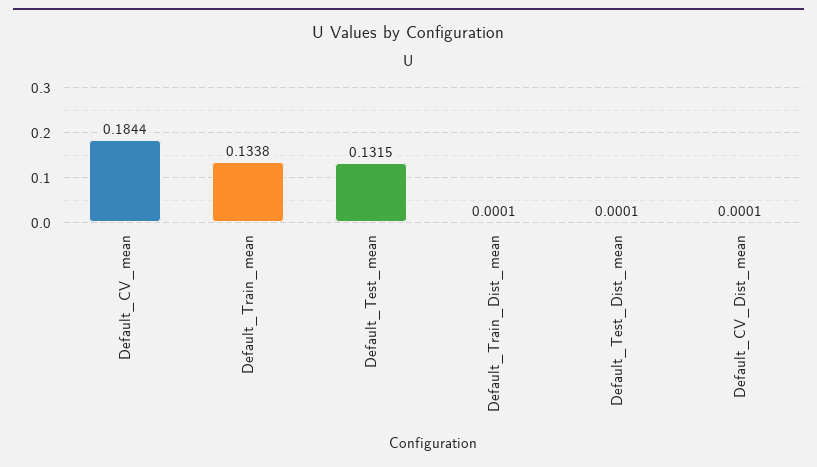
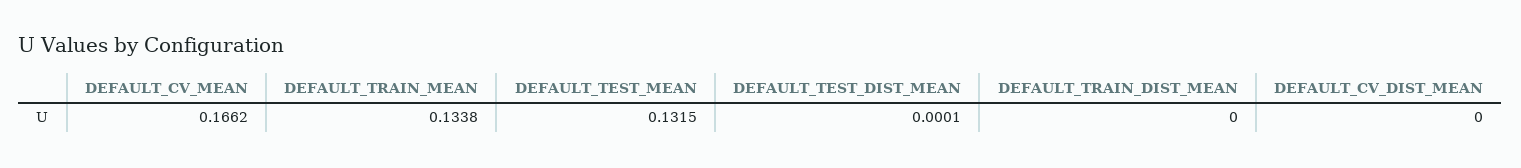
  {
-   "Default_CV_mean": 0.1844,
+   "Default_CV_mean": 0.1662,
    "Default_Train_mean": 0.1338,
    "Default_Test_mean": 0.1315,
-   "Default_Train_Dist_mean": 0.0001,
+   "Default_Train_Dist_mean": 0,
    "Default_Test_Dist_mean": 0.0001,
-   "Default_CV_Dist_mean": 0.0001
+   "Default_CV_Dist_mean": 0
  }

